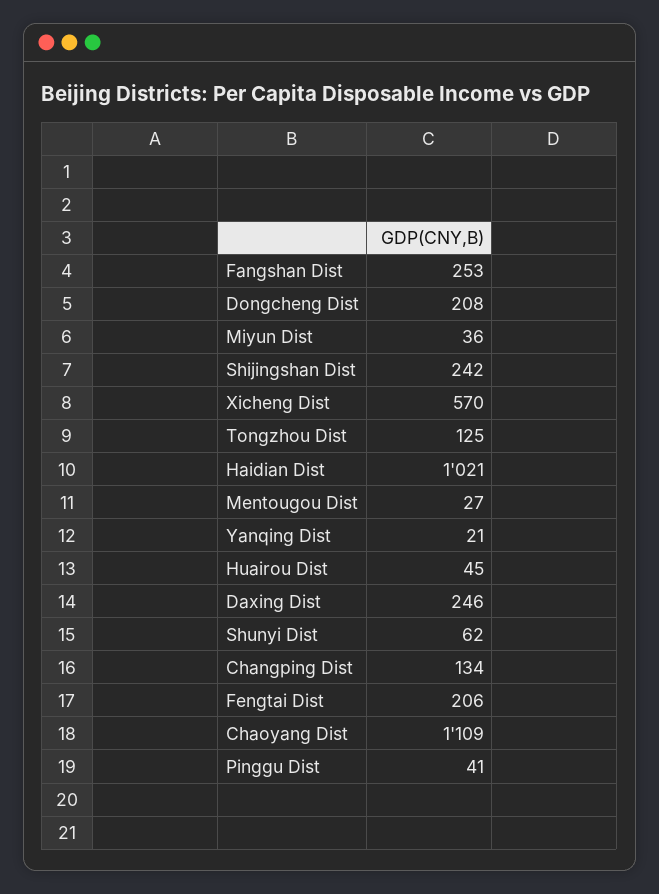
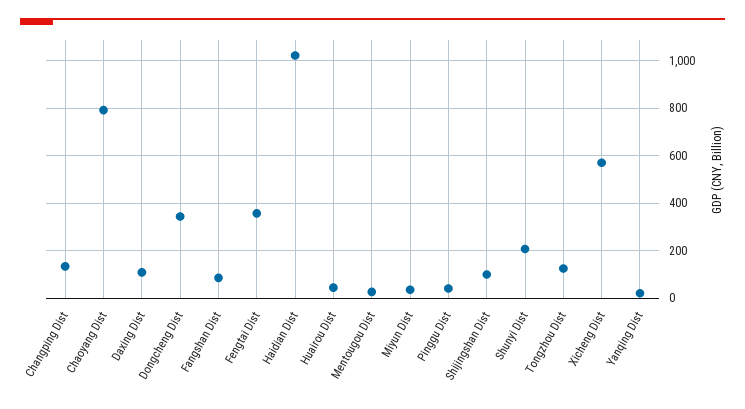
  {
-   "Fangshan Dist": 253,
+   "Fangshan Dist": 100,
-   "Dongcheng Dist": 208,
+   "Dongcheng Dist": 350,
    "Miyun Dist": 36,
-   "Shijingshan Dist": 242,
+   "Shijingshan Dist": 100,
    "Xicheng Dist": 570,
    "Tongzhou Dist": 125,
    "Haidian Dist": 1021,
    "Mentougou Dist": 27,
    "Yanqing Dist": 21,
    "Huairou Dist": 45,
-   "Daxing Dist": 246,
+   "Daxing Dist": 100,
-   "Shunyi Dist": 62,
+   "Shunyi Dist": 200,
    "Changping Dist": 134,
-   "Fengtai Dist": 206,
+   "Fengtai Dist": 350,
-   "Chaoyang Dist": 1109,
+   "Chaoyang Dist": 800,
    "Pinggu Dist": 41
  }

